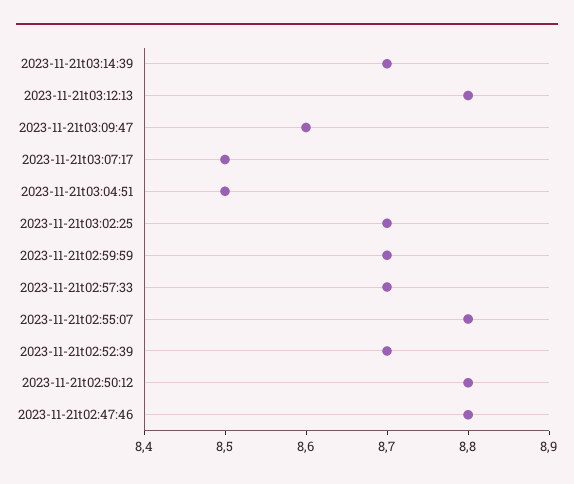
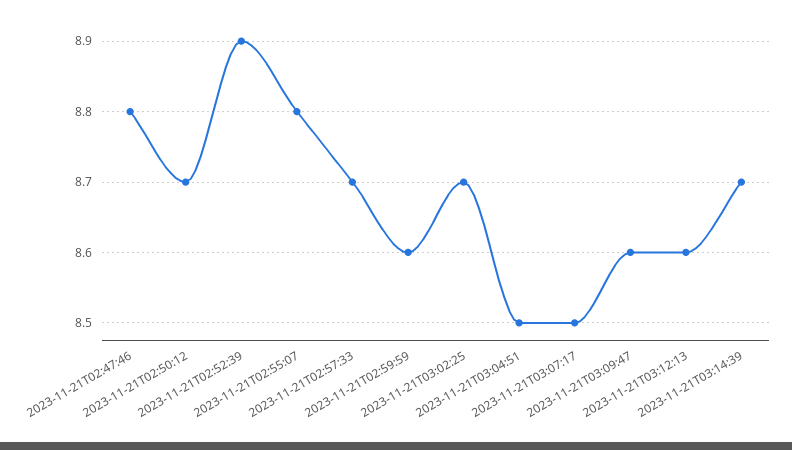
  {
    "2023-11-21t03:14:39": 8.7,
-   "2023-11-21t03:12:13": 8.8,
+   "2023-11-21t03:12:13": 8.6,
    "2023-11-21t03:09:47": 8.6,
    "2023-11-21t03:07:17": 8.5,
    "2023-11-21t03:04:51": 8.5,
    "2023-11-21t03:02:25": 8.7,
-   "2023-11-21t02:59:59": 8.7,
+   "2023-11-21t02:59:59": 8.6,
    "2023-11-21t02:57:33": 8.7,
    "2023-11-21t02:55:07": 8.8,
-   "2023-11-21t02:52:39": 8.7,
+   "2023-11-21t02:52:39": 8.9,
-   "2023-11-21t02:50:12": 8.8,
+   "2023-11-21t02:50:12": 8.7,
    "2023-11-21t02:47:46": 8.8
  }

